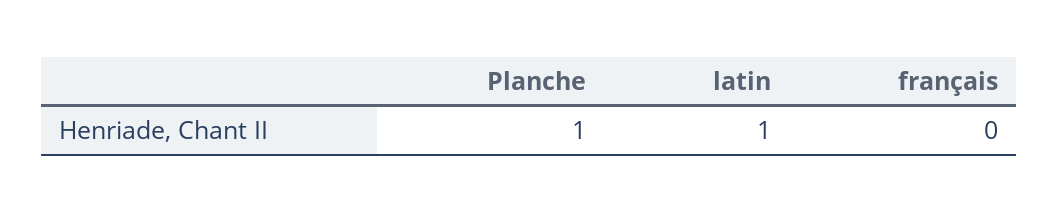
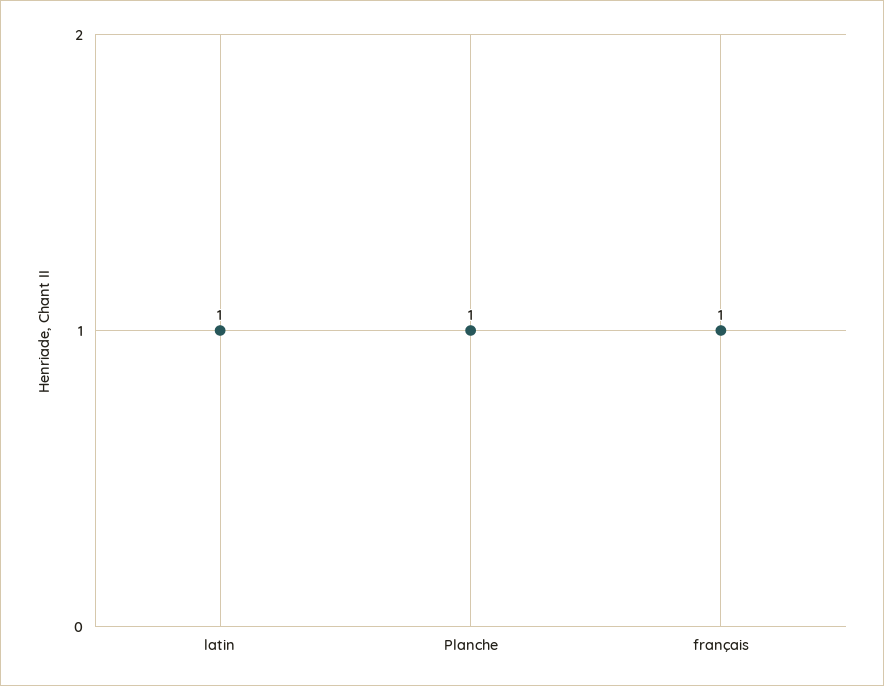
  {
    "Planche": 1,
    "latin": 1,
-   "français": 0
+   "français": 1
  }

